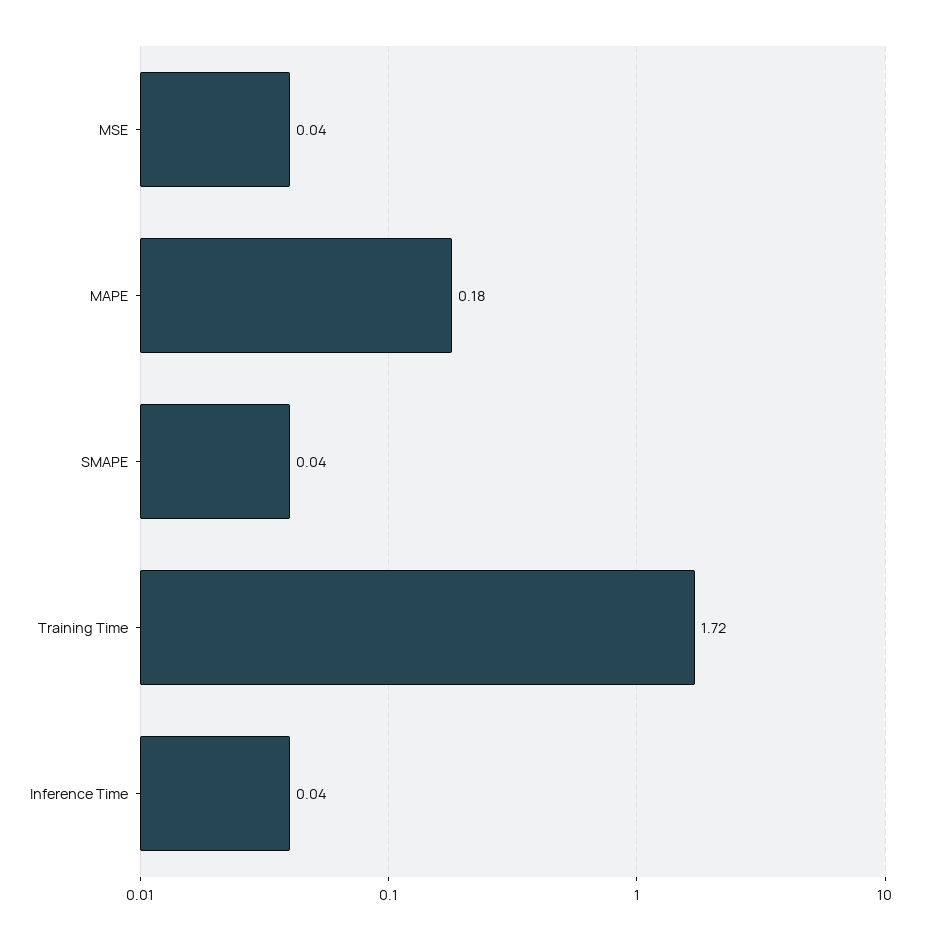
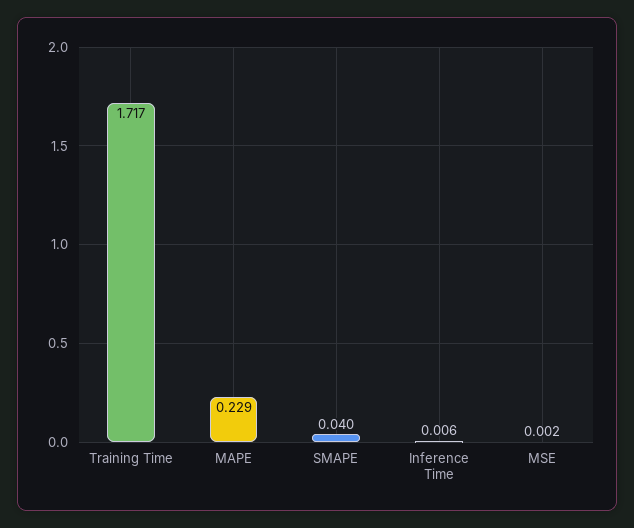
  {
-   "MSE": 0.04,
+   "MSE": 0.002,
-   "MAPE": 0.18,
+   "MAPE": 0.229,
    "SMAPE": 0.04,
    "Training Time": 1.717,
-   "Inference Time": 0.04
+   "Inference Time": 0.006
  }

